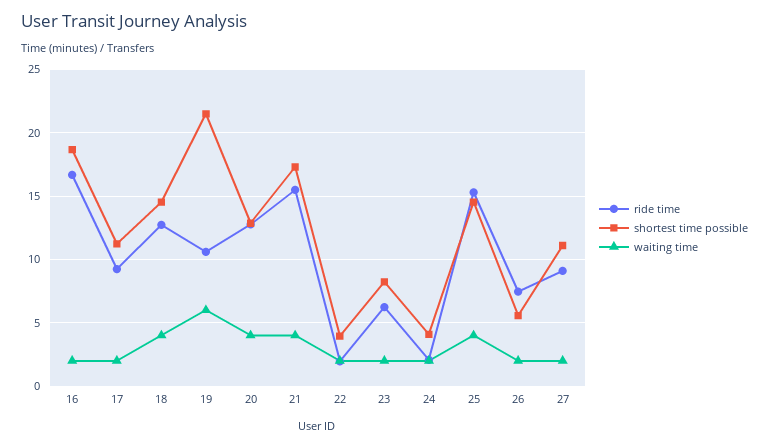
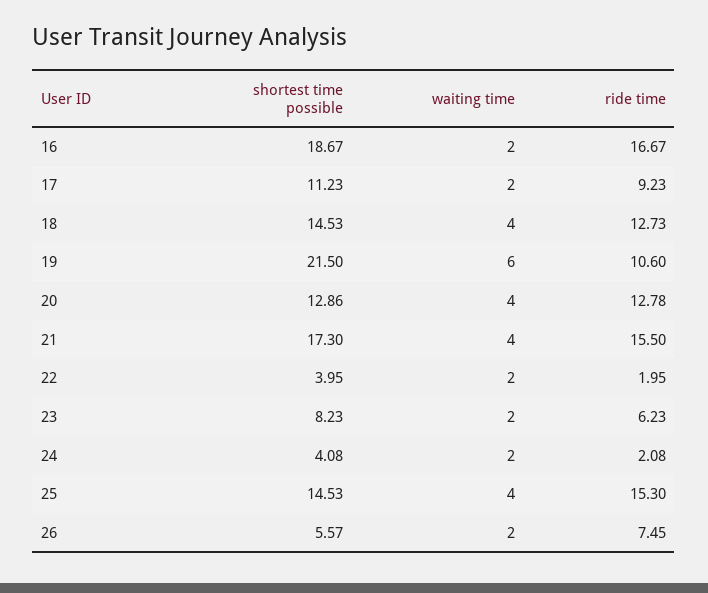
  {
    "ride time": {
      "16": 16.67,
      "17": 9.23,
      "18": 12.73,
      "19": 10.6,
      "20": 12.78,
      "21": 15.5,
      "22": 1.95,
      "23": 6.23,
      "24": 2.08,
      "25": 15.3,
-     "26": 7.45,
+     "26": 7.45
-     "27": 9
    },
    "shortest time possible": {
      "16": 18.67,
      "17": 11.23,
      "18": 14.53,
      "19": 21.5,
      "20": 12.86,
      "21": 17.3,
      "22": 3.95,
      "23": 8.23,
      "24": 4.08,
      "25": 14.53,
-     "26": 5.57,
+     "26": 5.57
-     "27": 11
    },
    "waiting time": {
      "16": 2,
      "17": 2,
      "18": 4,
      "19": 6,
      "20": 4,
      "21": 4,
      "22": 2,
      "23": 2,
      "24": 2,
      "25": 4,
-     "26": 2,
+     "26": 2
-     "27": 2
    }
  }

